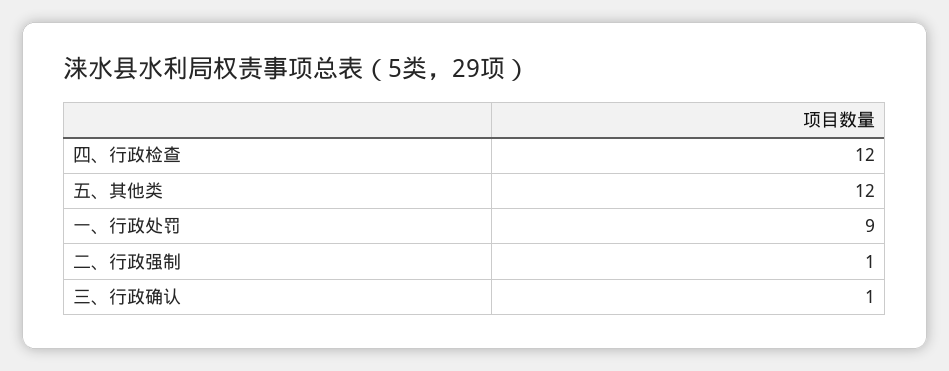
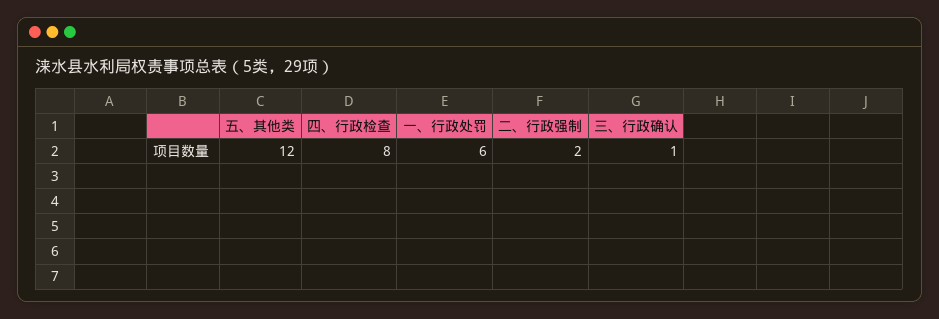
  {
-   "四、行政检查": 12,
+   "四、行政检查": 8,
    "五、其他类": 12,
-   "一、行政处罚": 9,
+   "一、行政处罚": 6,
-   "二、行政强制": 1,
+   "二、行政强制": 2,
    "三、行政确认": 1
  }

